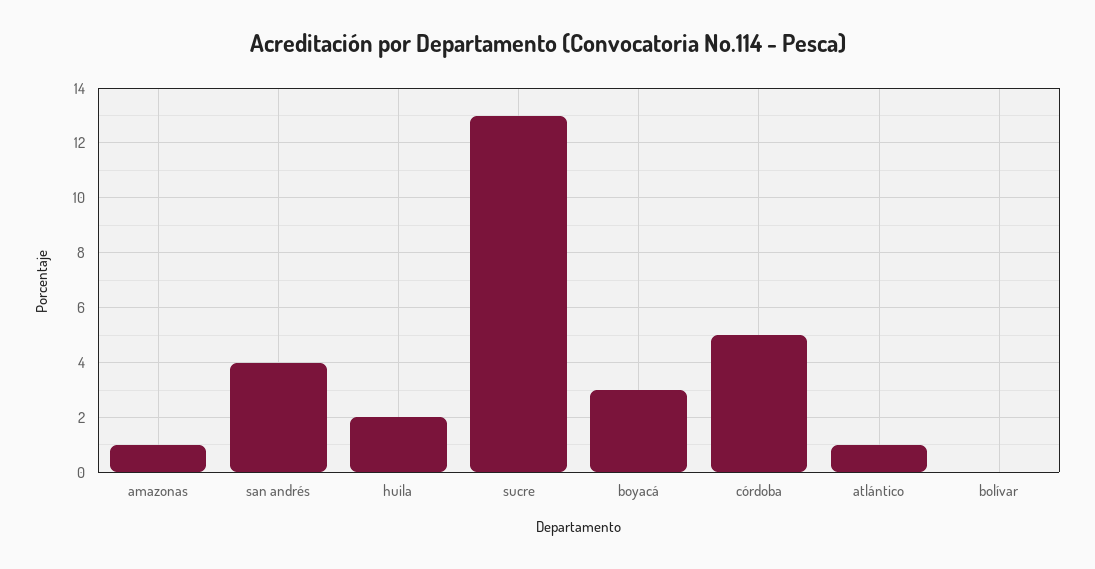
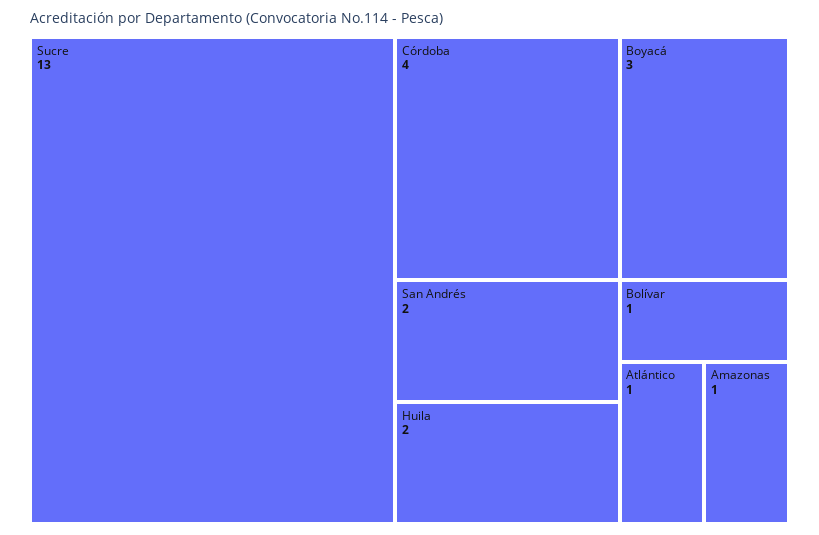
  {
    "amazonas": 1,
-   "san andrés": 4,
+   "san andrés": 2,
    "huila": 2,
    "sucre": 13,
    "boyacá": 3,
-   "córdoba": 5,
+   "córdoba": 4,
    "atlántico": 1,
-   "bolívar": 0
+   "bolívar": 1
  }

